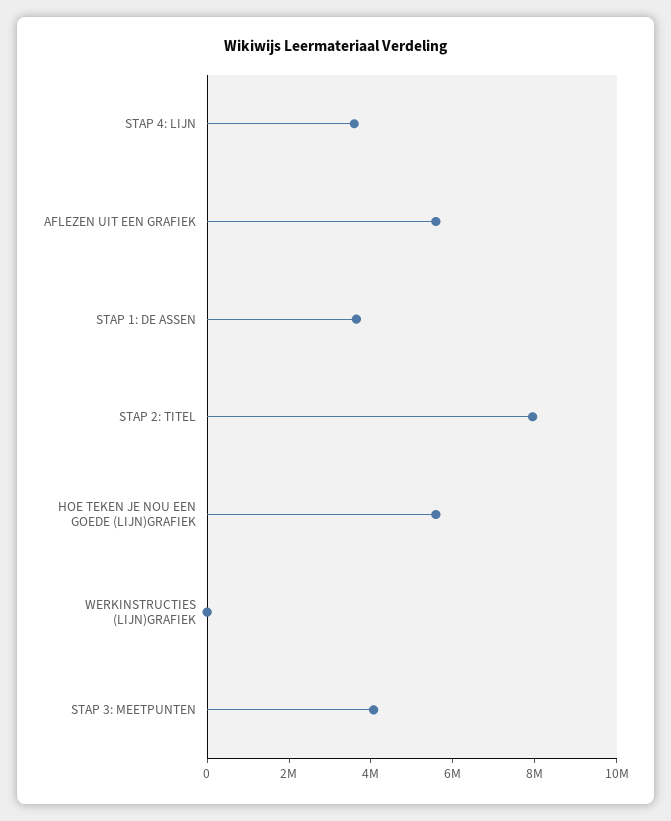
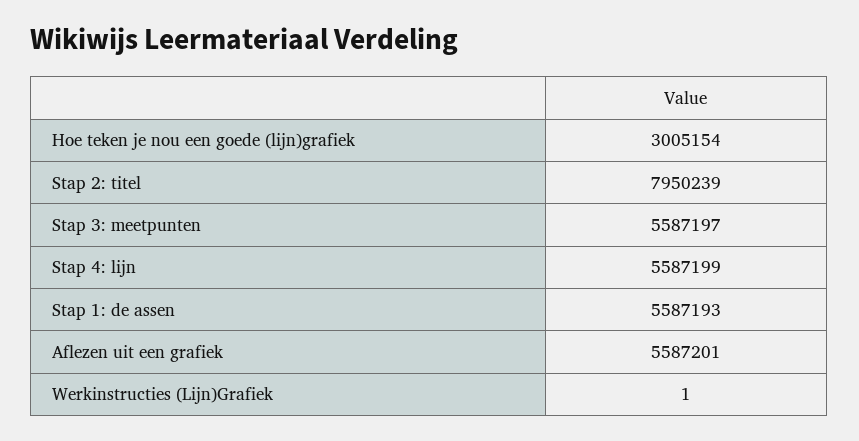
  {
-   "STAP 4: LIJN": 3500000,
+   "STAP 4: LIJN": 5587199,
    "AFLEZEN UIT EEN GRAFIEK": 5587201,
-   "STAP 1: DE ASSEN": 3500000,
+   "STAP 1: DE ASSEN": 5587193,
    "STAP 2: TITEL": 7950239,
-   "HOE TEKEN JE NOU EEN GOEDE (LIJN)GRAFIEK": 5500000,
+   "HOE TEKEN JE NOU EEN GOEDE (LIJN)GRAFIEK": 3005154,
    "WERKINSTRUCTIES (LIJN)GRAFIEK": 1,
-   "STAP 3: MEETPUNTEN": 4000000
+   "STAP 3: MEETPUNTEN": 5587197
  }

